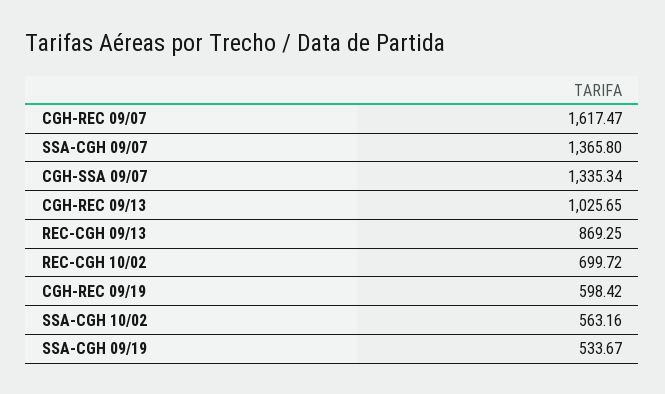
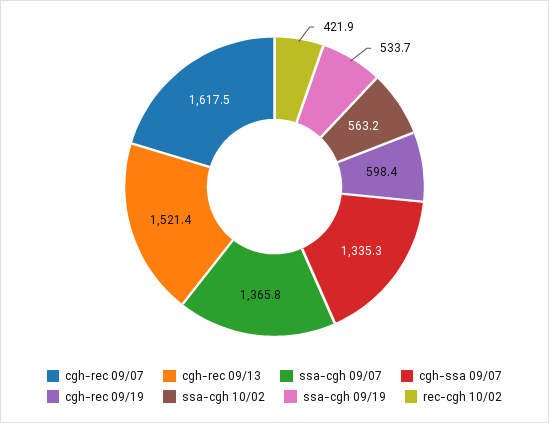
  {
    "CGH-REC 09/07": 1617.47,
    "SSA-CGH 09/07": 1365.8,
    "CGH-SSA 09/07": 1335.34,
-   "CGH-REC 09/13": 1025.65,
+   "CGH-REC 09/13": 1521.4,
-   "REC-CGH 09/13": 869.25,
-   "REC-CGH 10/02": 699.72,
+   "REC-CGH 10/02": 421.9,
    "CGH-REC 09/19": 598.42,
    "SSA-CGH 10/02": 563.16,
    "SSA-CGH 09/19": 533.67
  }

